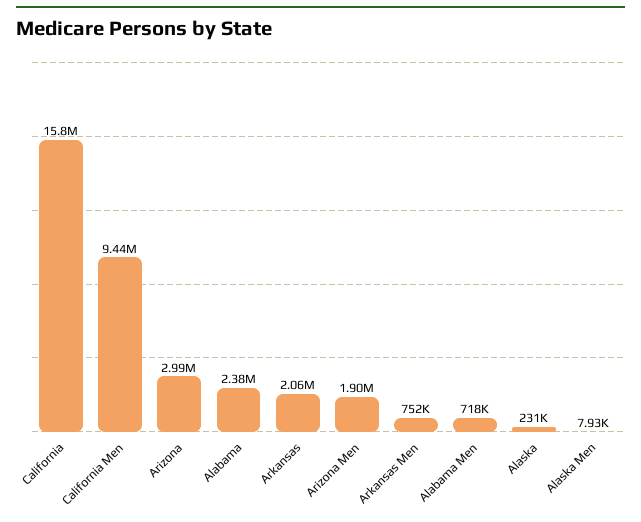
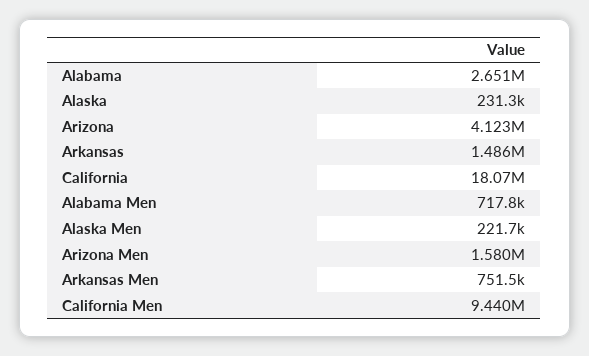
  {
-   "California": 15800000,
+   "California": 18070000,
    "California Men": 9440000,
-   "Arizona": 2990000,
+   "Arizona": 4123000,
-   "Alabama": 2380000,
+   "Alabama": 2651000,
-   "Arkansas": 2060000,
+   "Arkansas": 1486000,
-   "Arizona Men": 1900000,
+   "Arizona Men": 1580000,
    "Arkansas Men": 751500,
    "Alabama Men": 717800,
    "Alaska": 231300,
-   "Alaska Men": 7930
+   "Alaska Men": 221700
  }

